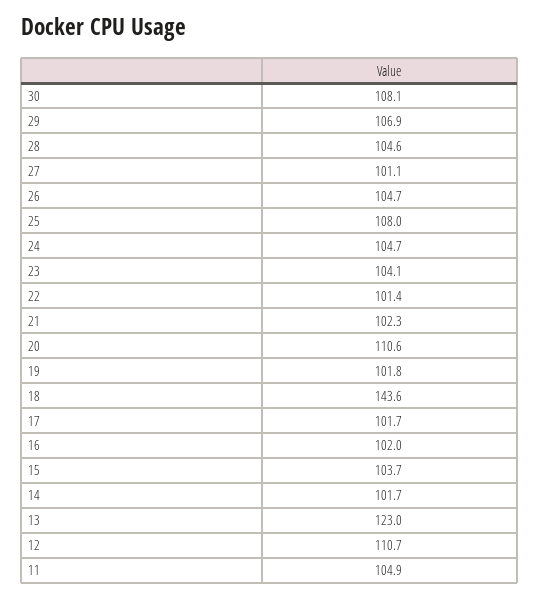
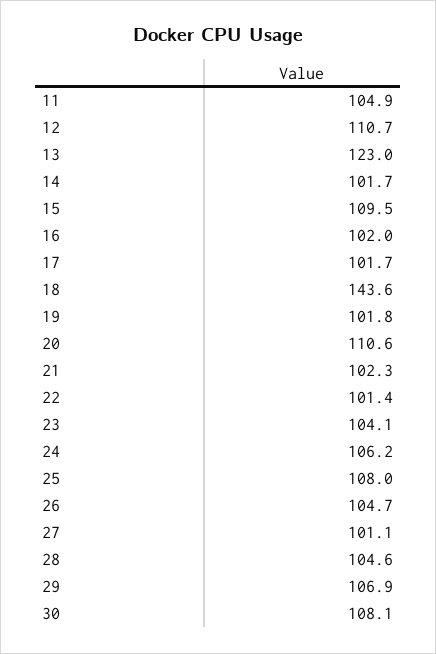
  {
    "30": 108.1,
    "29": 106.9,
    "28": 104.6,
    "27": 101.1,
    "26": 104.7,
    "25": 108,
-   "24": 104.7,
+   "24": 106.2,
    "23": 104.1,
    "22": 101.4,
    "21": 102.3,
    "20": 110.6,
    "19": 101.8,
    "18": 143.6,
    "17": 101.7,
    "16": 102,
-   "15": 103.7,
+   "15": 109.5,
    "14": 101.7,
    "13": 123,
    "12": 110.7,
    "11": 104.9
  }

